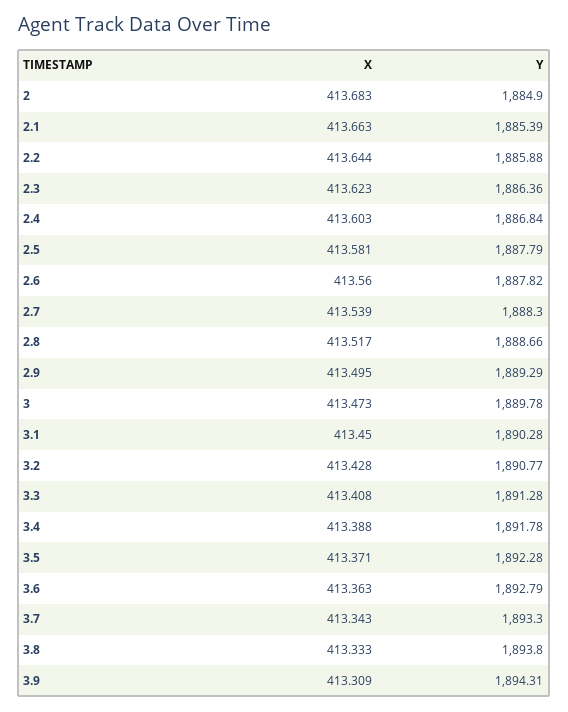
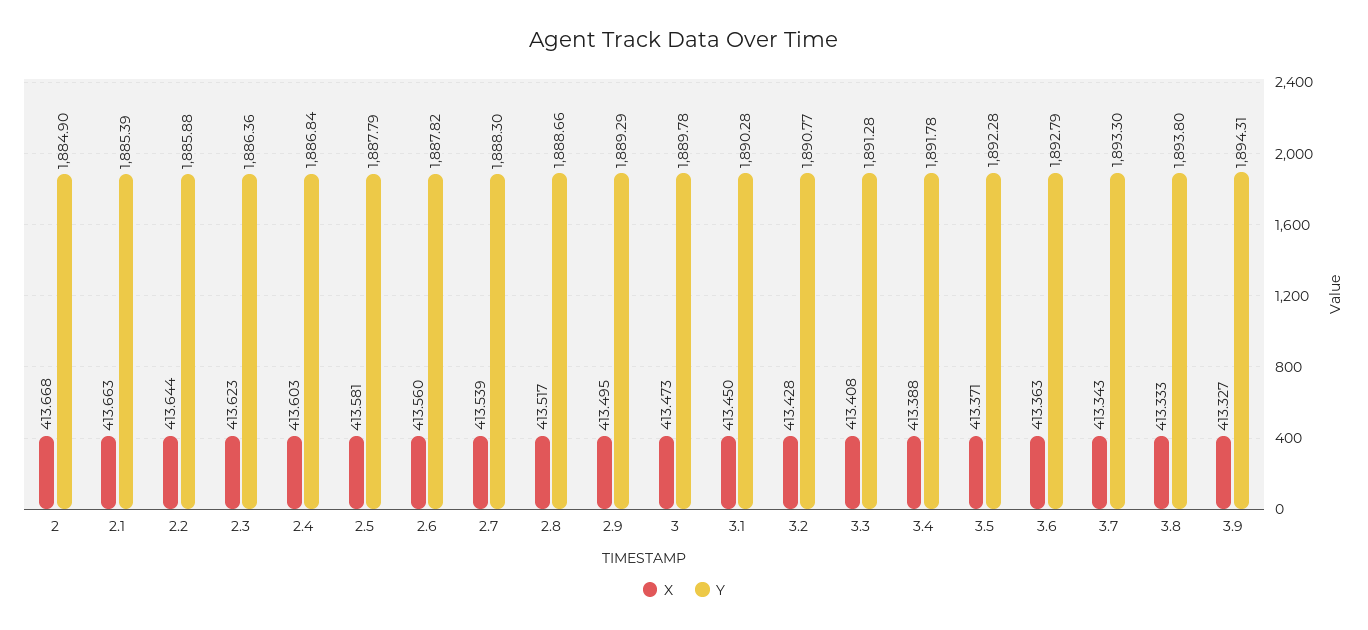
  {
    "X": {
-     "2": 413.683,
+     "2": 413.668,
      "2.1": 413.663,
      "2.2": 413.644,
      "2.3": 413.623,
      "2.4": 413.603,
      "2.5": 413.581,
      "2.6": 413.56,
      "2.7": 413.539,
      "2.8": 413.517,
      "2.9": 413.495,
      "3": 413.473,
      "3.1": 413.45,
      "3.2": 413.428,
      "3.3": 413.408,
      "3.4": 413.388,
      "3.5": 413.371,
      "3.6": 413.363,
      "3.7": 413.343,
      "3.8": 413.333,
-     "3.9": 413.309
+     "3.9": 413.327
    },
    "Y": {
      "2": 1884.9,
      "2.1": 1885.39,
      "2.2": 1885.88,
      "2.3": 1886.36,
      "2.4": 1886.84,
      "2.5": 1887.79,
      "2.6": 1887.82,
      "2.7": 1888.3,
      "2.8": 1888.66,
      "2.9": 1889.29,
      "3": 1889.78,
      "3.1": 1890.28,
      "3.2": 1890.77,
      "3.3": 1891.28,
      "3.4": 1891.78,
      "3.5": 1892.28,
      "3.6": 1892.79,
      "3.7": 1893.3,
      "3.8": 1893.8,
      "3.9": 1894.31
    }
  }

